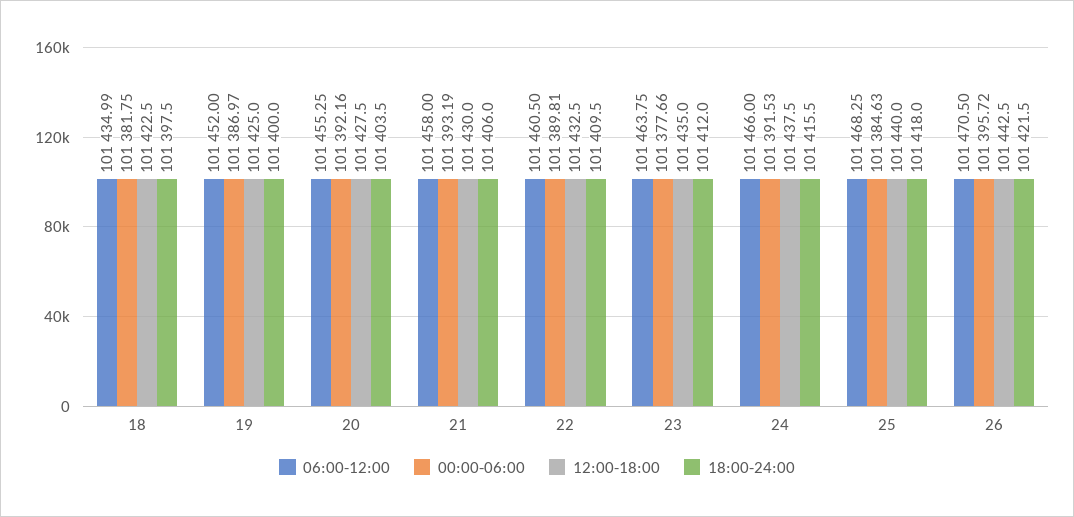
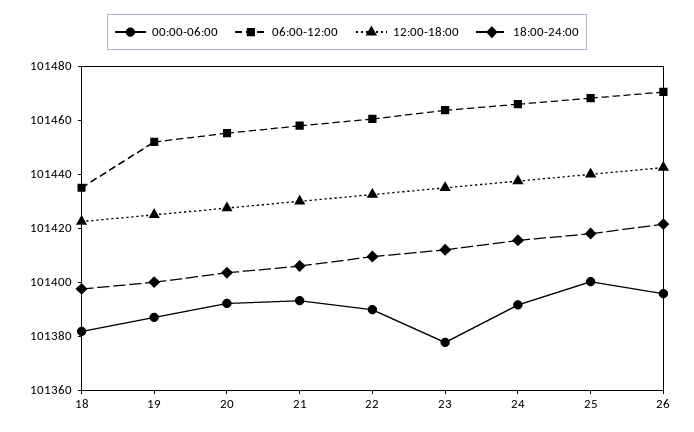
  {
    "06:00-12:00": {
      "18": 101434.99,
      "19": 101452,
      "20": 101455.25,
      "21": 101458,
      "22": 101460.5,
      "23": 101463.75,
      "24": 101466,
      "25": 101468.25,
      "26": 101470.5
    },
    "00:00-06:00": {
      "18": 101381.75,
      "19": 101386.97,
      "20": 101392.16,
      "21": 101393.19,
      "22": 101389.81,
      "23": 101377.66,
      "24": 101391.53,
-     "25": 101384.63,
+     "25": 101400,
      "26": 101395.72
    },
    "12:00-18:00": {
      "18": 101422.5,
      "19": 101425,
      "20": 101427.5,
      "21": 101430,
      "22": 101432.5,
      "23": 101435,
      "24": 101437.5,
      "25": 101440,
      "26": 101442.5
    },
    "18:00-24:00": {
      "18": 101397.5,
      "19": 101400,
      "20": 101403.5,
      "21": 101406,
      "22": 101409.5,
      "23": 101412,
      "24": 101415.5,
      "25": 101418,
      "26": 101421.5
    }
  }

